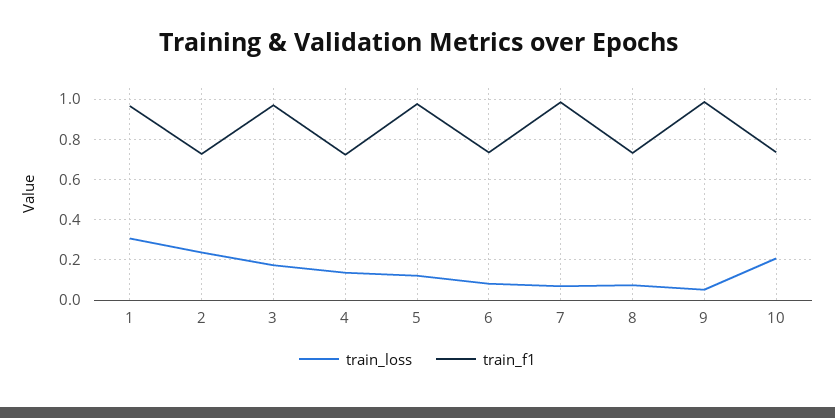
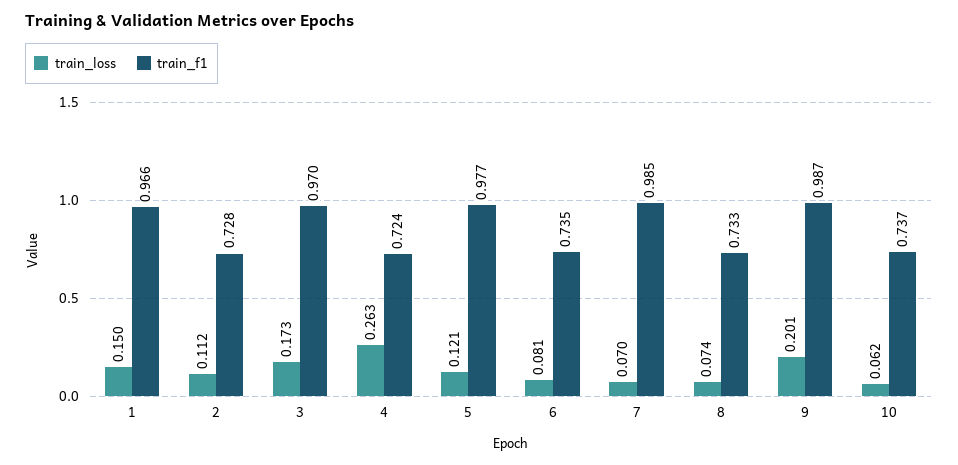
  {
    "train_loss": {
-     "1": 0.3,
+     "1": 0.15,
-     "2": 0.25,
+     "2": 0.112,
      "3": 0.173,
-     "4": 0.15,
+     "4": 0.263,
      "5": 0.121,
      "6": 0.081,
      "7": 0.07,
      "8": 0.074,
-     "9": 0.05,
+     "9": 0.201,
-     "10": 0.2
+     "10": 0.062
    },
    "train_f1": {
      "1": 0.966,
      "2": 0.728,
      "3": 0.97,
      "4": 0.724,
      "5": 0.977,
      "6": 0.735,
      "7": 0.985,
      "8": 0.733,
      "9": 0.987,
      "10": 0.737
    }
  }

